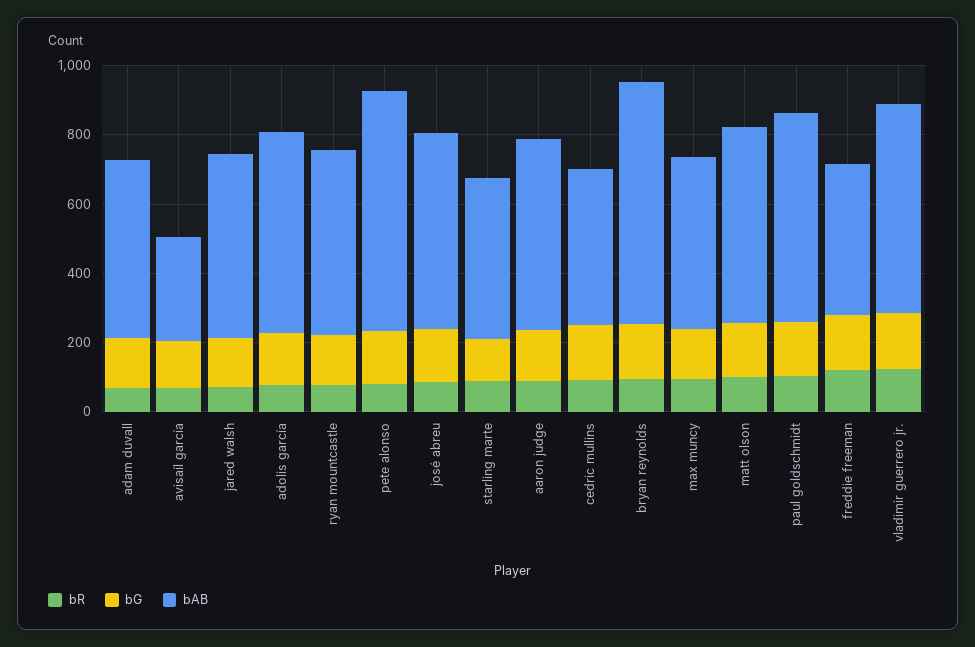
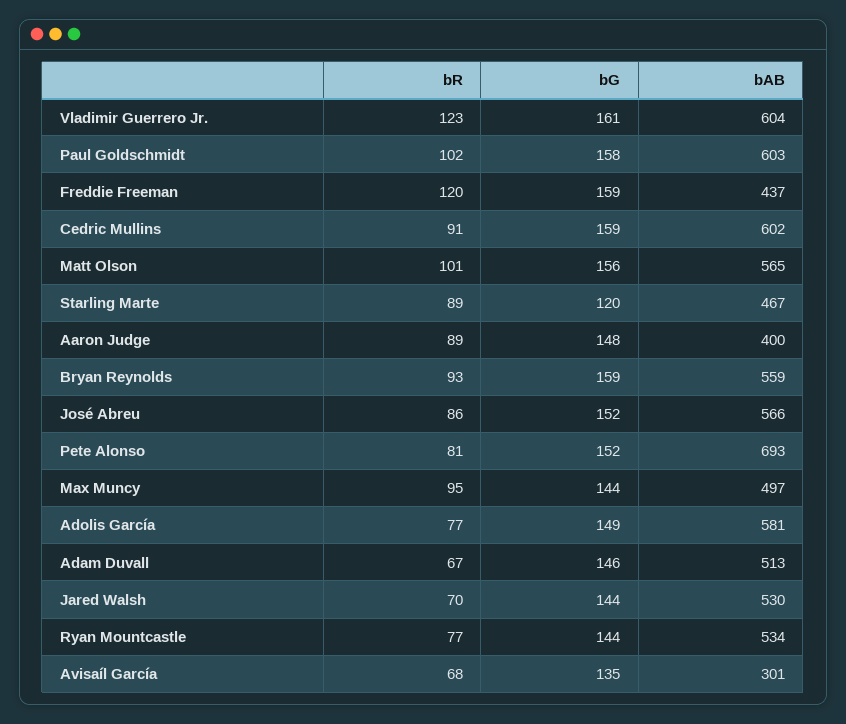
  {
    "bR": {
      "adam duvall": 67,
      "avisaíl garcía": 68,
      "jared walsh": 70,
      "adolis garcía": 77,
      "ryan mountcastle": 77,
      "pete alonso": 81,
      "josé abreu": 86,
      "starling marte": 89,
      "aaron judge": 89,
      "cedric mullins": 91,
      "bryan reynolds": 93,
      "max muncy": 95,
      "matt olson": 101,
      "paul goldschmidt": 102,
      "freddie freeman": 120,
      "vladimir guerrero jr.": 123
    },
    "bG": {
      "adam duvall": 146,
      "avisaíl garcía": 135,
      "jared walsh": 144,
      "adolis garcía": 149,
      "ryan mountcastle": 144,
      "pete alonso": 152,
      "josé abreu": 152,
      "starling marte": 120,
      "aaron judge": 148,
      "cedric mullins": 159,
      "bryan reynolds": 159,
      "max muncy": 144,
      "matt olson": 156,
      "paul goldschmidt": 158,
      "freddie freeman": 159,
      "vladimir guerrero jr.": 161
    },
    "bAB": {
      "adam duvall": 513,
      "avisaíl garcía": 301,
      "jared walsh": 530,
      "adolis garcía": 581,
      "ryan mountcastle": 534,
      "pete alonso": 693,
      "josé abreu": 566,
      "starling marte": 467,
-     "aaron judge": 550,
+     "aaron judge": 400,
-     "cedric mullins": 450,
+     "cedric mullins": 602,
-     "bryan reynolds": 700,
+     "bryan reynolds": 559,
      "max muncy": 497,
      "matt olson": 565,
      "paul goldschmidt": 603,
      "freddie freeman": 437,
      "vladimir guerrero jr.": 604
    }
  }

